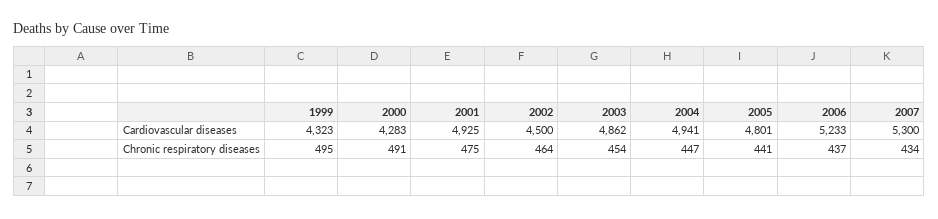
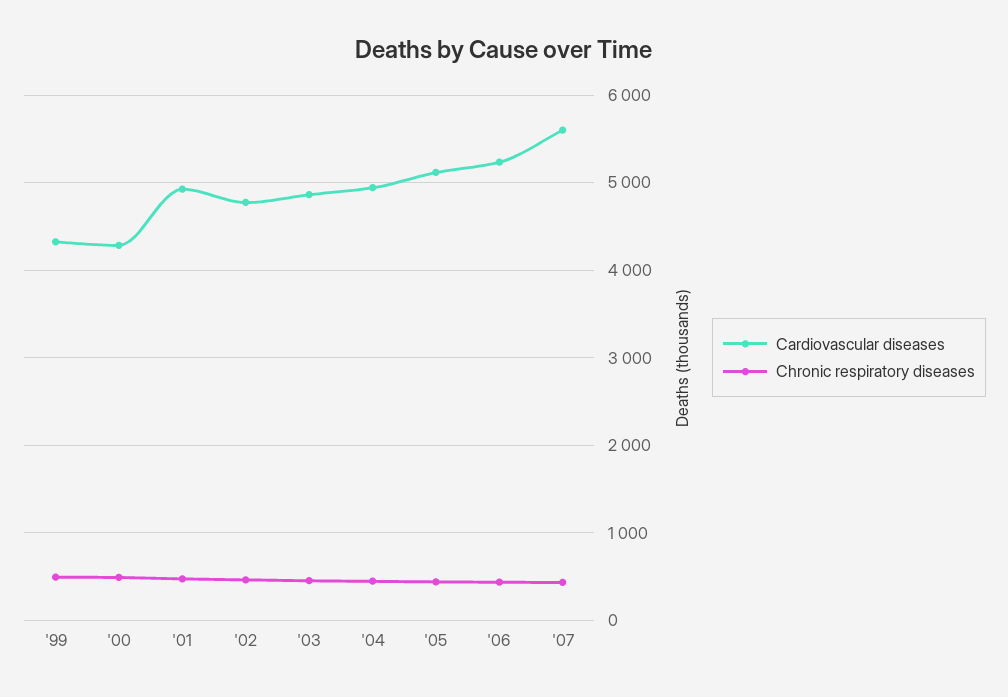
  {
    "Cardiovascular diseases": {
      "1999": 4323,
      "2000": 4283,
      "2001": 4925,
-     "2002": 4500,
+     "2002": 4800,
      "2003": 4862,
      "2004": 4941,
-     "2005": 4801,
+     "2005": 5100,
      "2006": 5233,
-     "2007": 5300
+     "2007": 5600
    },
    "Chronic respiratory diseases": {
      "1999": 495,
      "2000": 491,
      "2001": 475,
      "2002": 464,
      "2003": 454,
      "2004": 447,
      "2005": 441,
      "2006": 437,
      "2007": 434
    }
  }

